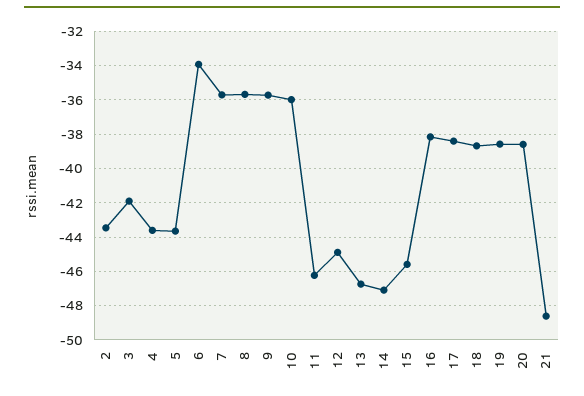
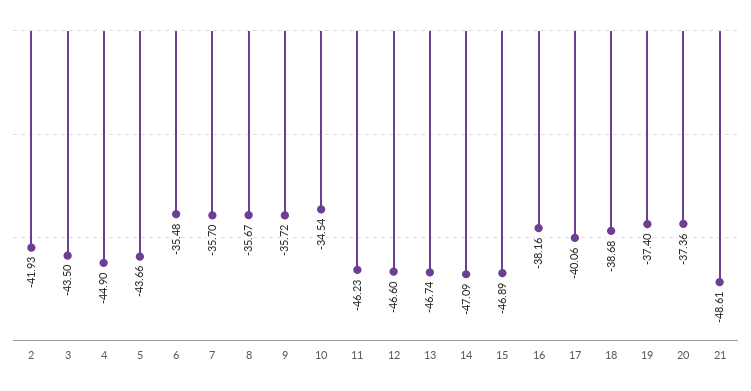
  {
-   "2": -43.5,
+   "2": -41.93,
-   "3": -42,
+   "3": -43.5,
-   "4": -43.5,
+   "4": -44.9,
    "5": -43.66,
-   "6": -34,
+   "6": -35.48,
    "7": -35.7,
    "8": -35.67,
    "9": -35.72,
-   "10": -36,
+   "10": -34.54,
    "11": -46.23,
-   "12": -45,
+   "12": -46.6,
    "13": -46.74,
    "14": -47.09,
-   "15": -45.5,
+   "15": -46.89,
    "16": -38.16,
-   "17": -38.5,
+   "17": -40.06,
    "18": -38.68,
-   "19": -38.5,
+   "19": -37.4,
-   "20": -38.5,
+   "20": -37.36,
    "21": -48.61
  }

